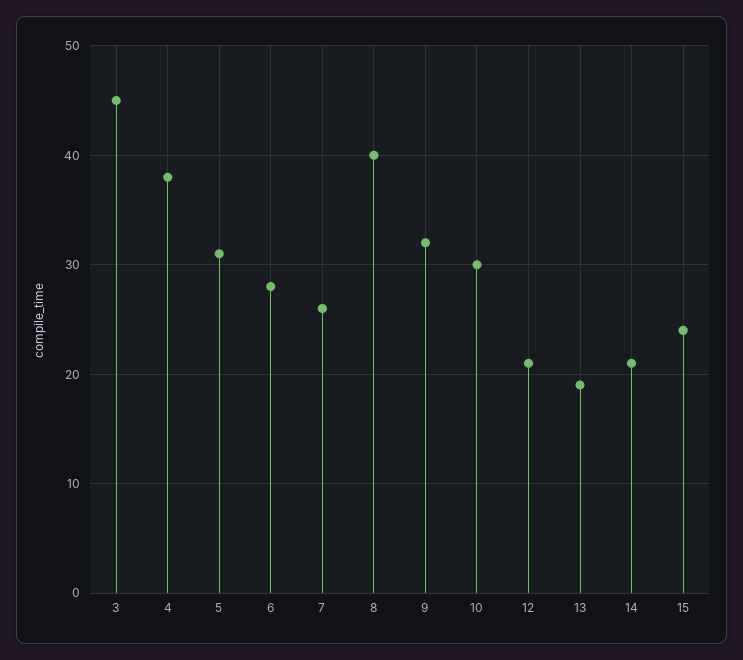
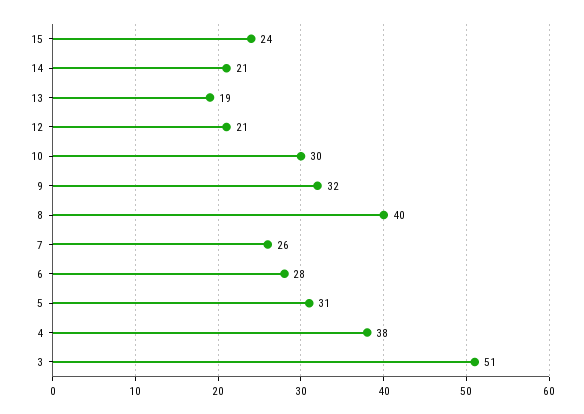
  {
-   "3": 45,
+   "3": 51,
    "4": 38,
    "5": 31,
    "6": 28,
    "7": 26,
    "8": 40,
    "9": 32,
    "10": 30,
    "12": 21,
    "13": 19,
    "14": 21,
    "15": 24
  }

